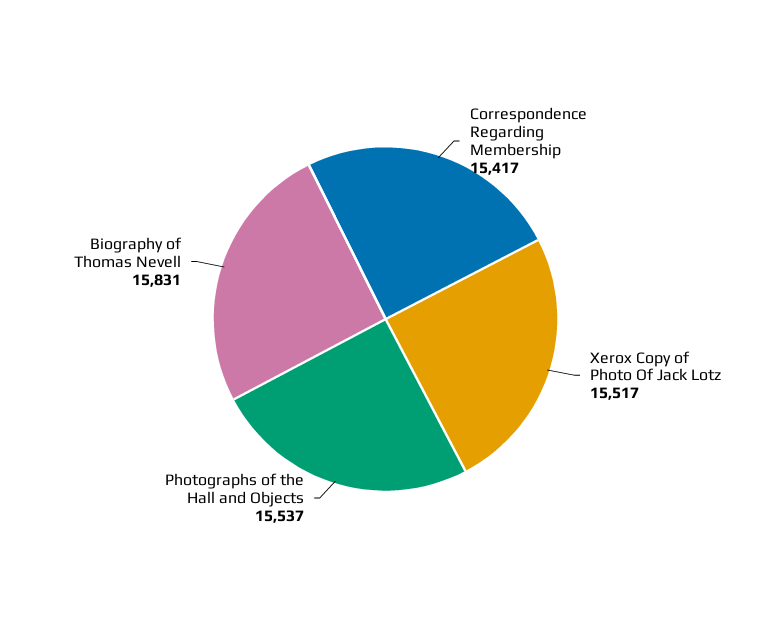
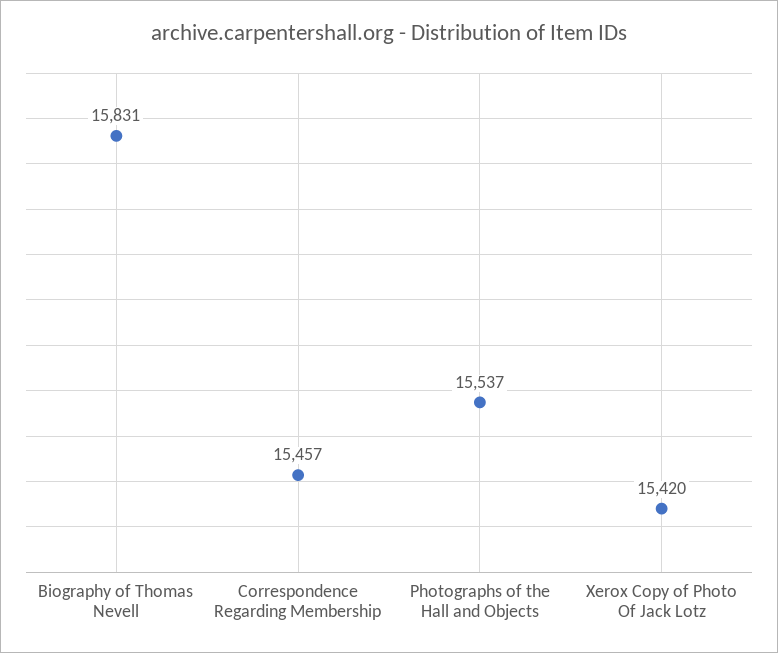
  {
-   "Correspondence Regarding Membership": 15417,
+   "Correspondence Regarding Membership": 15457,
-   "Xerox Copy of Photo Of Jack Lotz": 15517,
+   "Xerox Copy of Photo Of Jack Lotz": 15420,
    "Photographs of the Hall and Objects": 15537,
    "Biography of Thomas Nevell": 15831
  }

